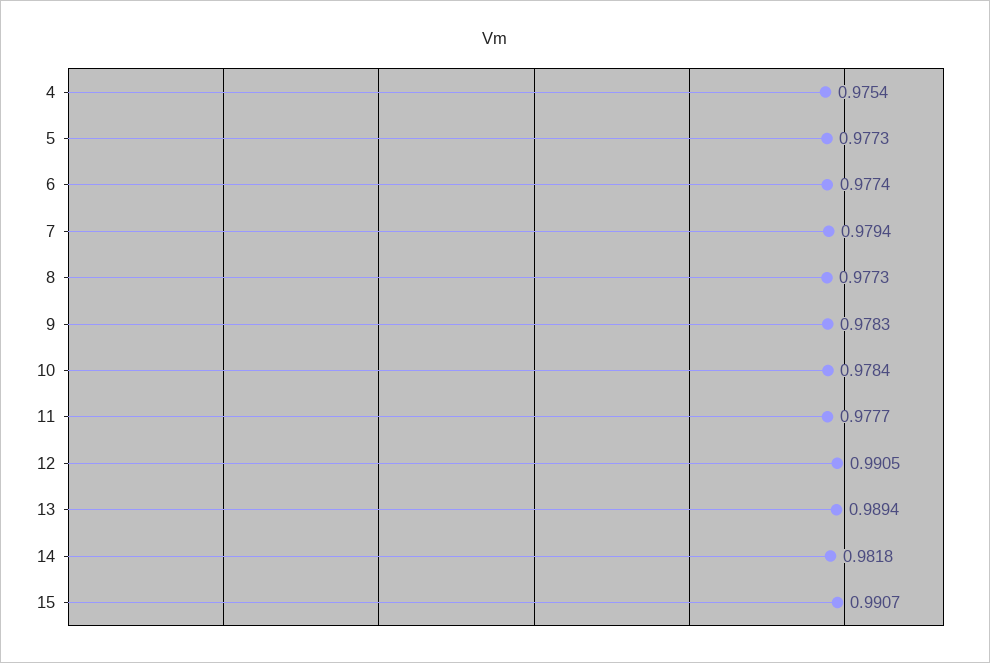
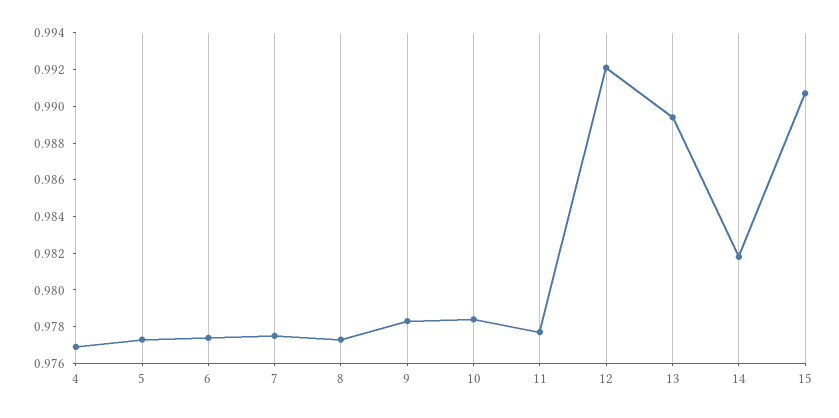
  {
-   "4": 0.9754,
+   "4": 0.977,
    "5": 0.9773,
    "6": 0.9774,
-   "7": 0.9794,
+   "7": 0.9775,
    "8": 0.9773,
    "9": 0.9783,
    "10": 0.9784,
    "11": 0.9777,
-   "12": 0.9905,
+   "12": 0.992,
    "13": 0.9894,
    "14": 0.9818,
    "15": 0.9907
  }

